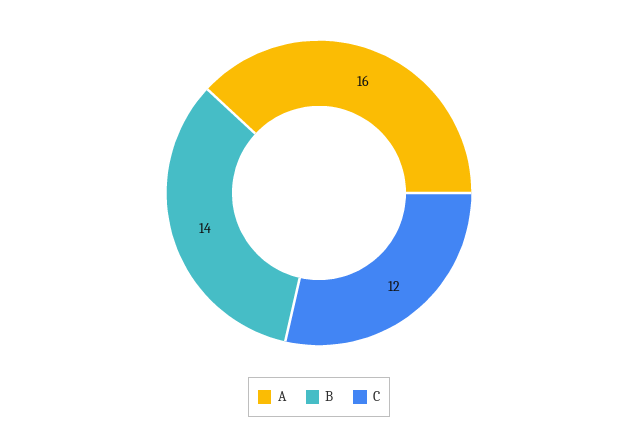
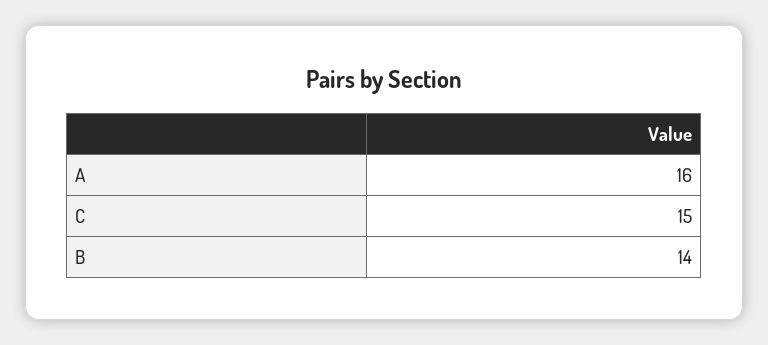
  {
    "A": 16,
    "B": 14,
-   "C": 12
+   "C": 15
  }

